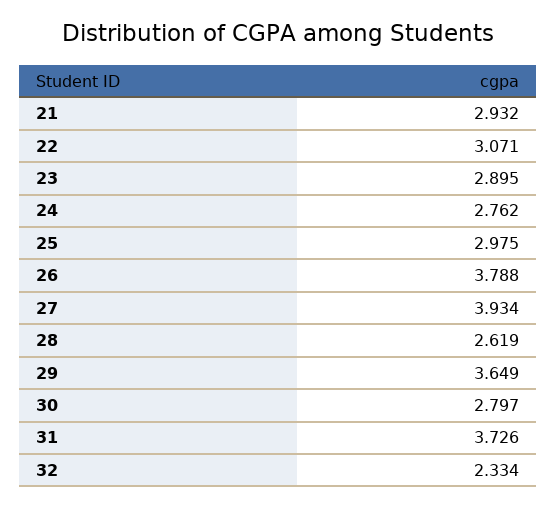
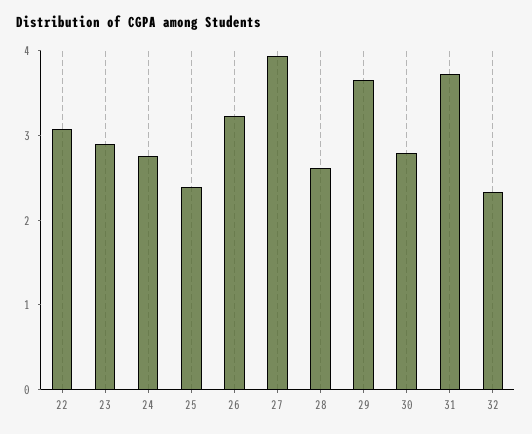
  {
-   "21": 2.932,
    "22": 3.071,
    "23": 2.895,
    "24": 2.762,
-   "25": 2.975,
+   "25": 2.4,
-   "26": 3.788,
+   "26": 3.2,
    "27": 3.934,
    "28": 2.619,
    "29": 3.649,
    "30": 2.797,
    "31": 3.726,
    "32": 2.334
  }

